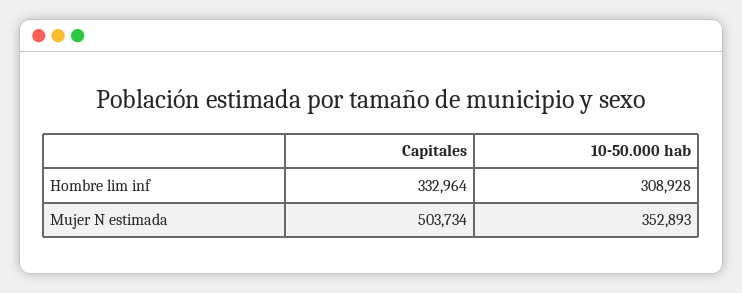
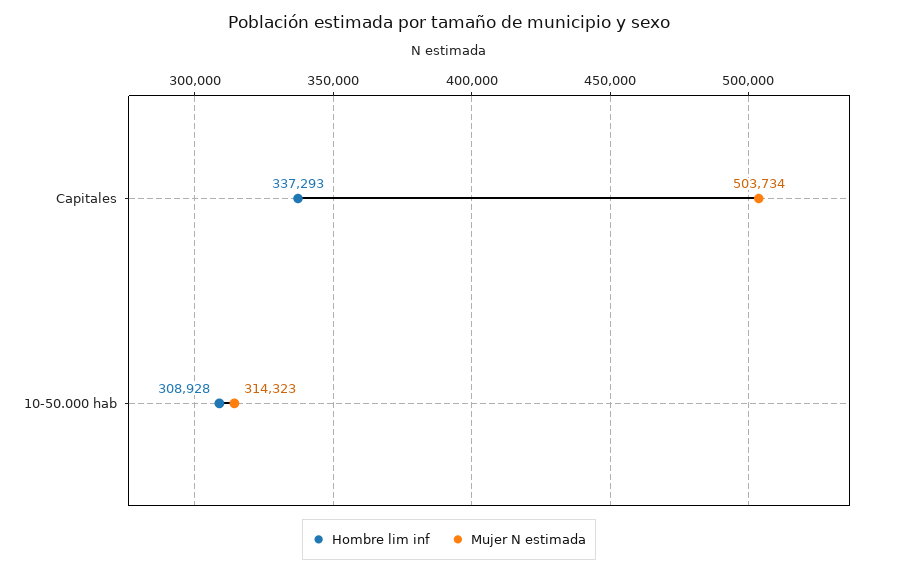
  {
    "Hombre lim inf": {
-     "Capitales": 332964,
+     "Capitales": 337293,
      "10-50.000 hab": 308928
    },
    "Mujer N estimada": {
      "Capitales": 503734,
-     "10-50.000 hab": 352893
+     "10-50.000 hab": 314323
    }
  }

